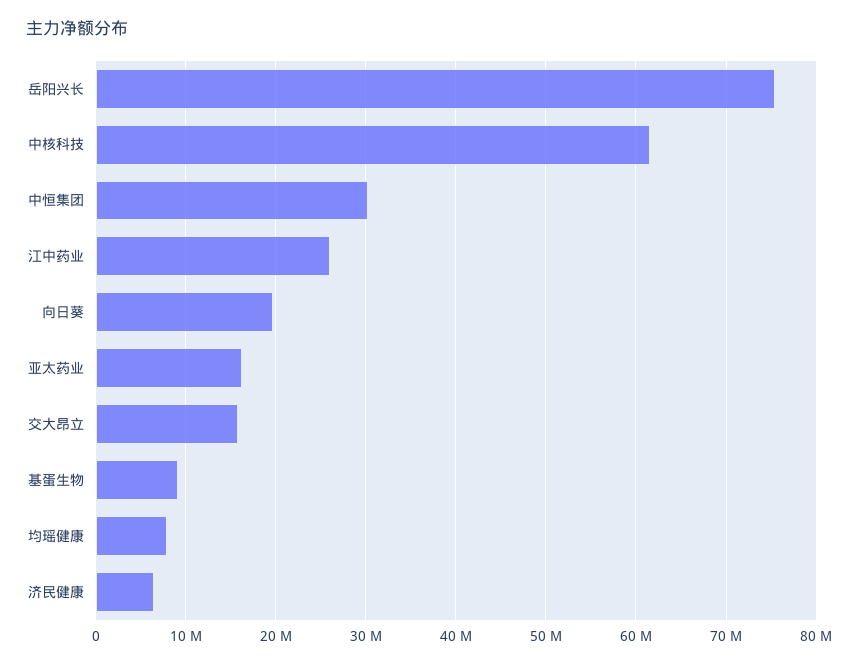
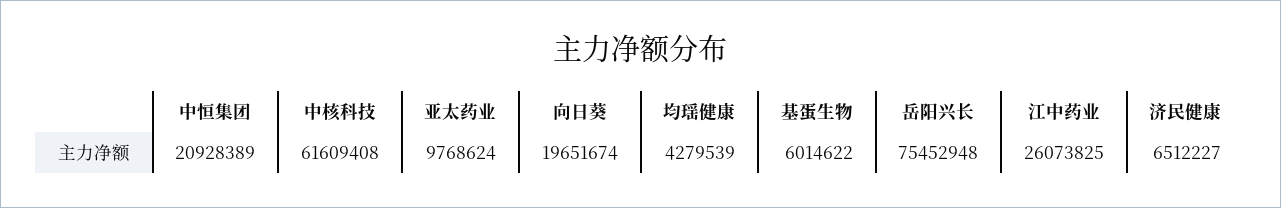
  {
    "岳阳兴长": 75452948,
    "中核科技": 61609408,
-   "中恒集团": 30000000,
+   "中恒集团": 20928389,
    "江中药业": 26073825,
    "向日葵": 19651674,
-   "亚太药业": 16000000,
+   "亚太药业": 9768624,
-   "交大昂立": 16000000,
-   "基蛋生物": 9000000,
+   "基蛋生物": 6014622,
-   "均瑶健康": 8000000,
+   "均瑶健康": 4279539,
    "济民健康": 6512227
  }

